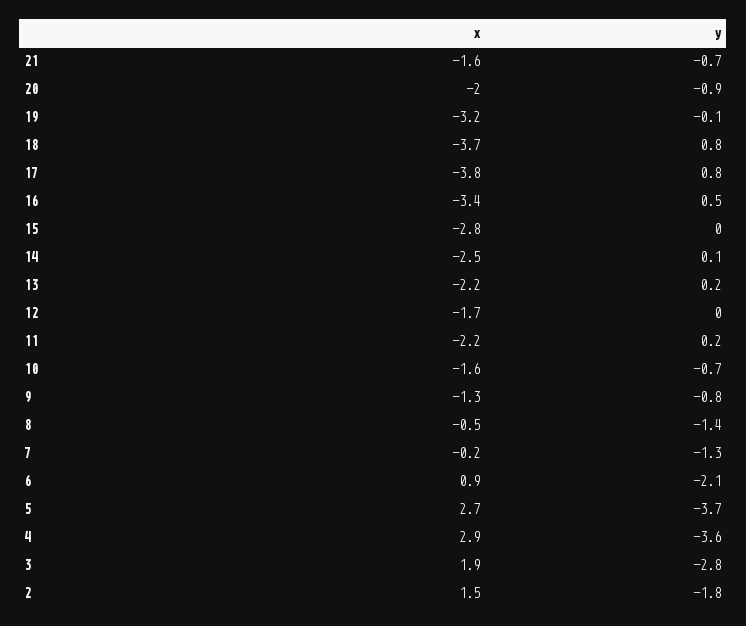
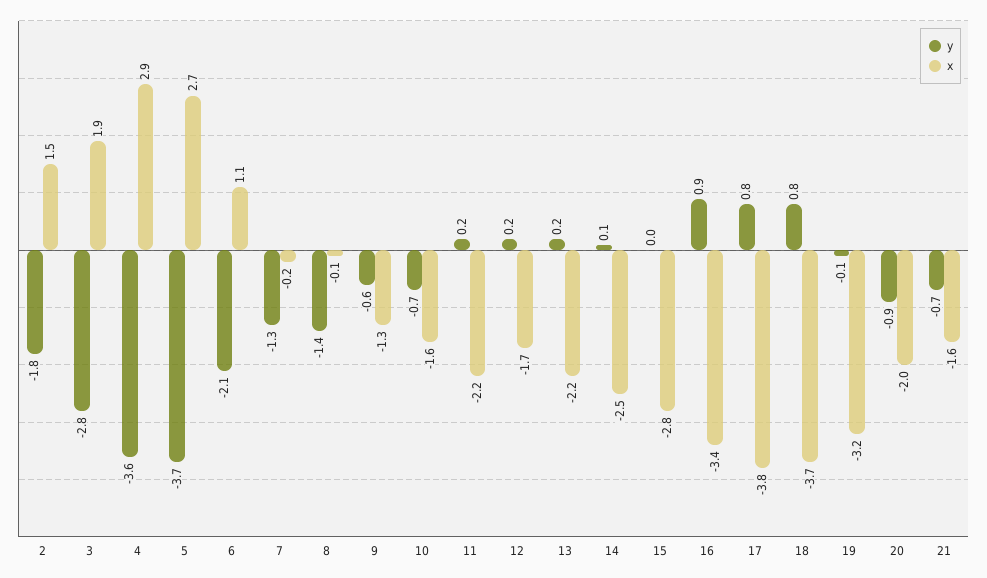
  {
    "x": {
      "21": -1.6,
      "20": -2,
      "19": -3.2,
      "18": -3.7,
      "17": -3.8,
      "16": -3.4,
      "15": -2.8,
      "14": -2.5,
      "13": -2.2,
      "12": -1.7,
      "11": -2.2,
      "10": -1.6,
      "9": -1.3,
-     "8": -0.5,
+     "8": -0.1,
      "7": -0.2,
-     "6": 0.9,
+     "6": 1.1,
      "5": 2.7,
      "4": 2.9,
      "3": 1.9,
      "2": 1.5
    },
    "y": {
      "21": -0.7,
      "20": -0.9,
      "19": -0.1,
      "18": 0.8,
      "17": 0.8,
-     "16": 0.5,
+     "16": 0.9,
      "15": 0,
      "14": 0.1,
      "13": 0.2,
-     "12": 0,
+     "12": 0.2,
      "11": 0.2,
      "10": -0.7,
-     "9": -0.8,
+     "9": -0.6,
      "8": -1.4,
      "7": -1.3,
      "6": -2.1,
      "5": -3.7,
      "4": -3.6,
      "3": -2.8,
      "2": -1.8
    }
  }

